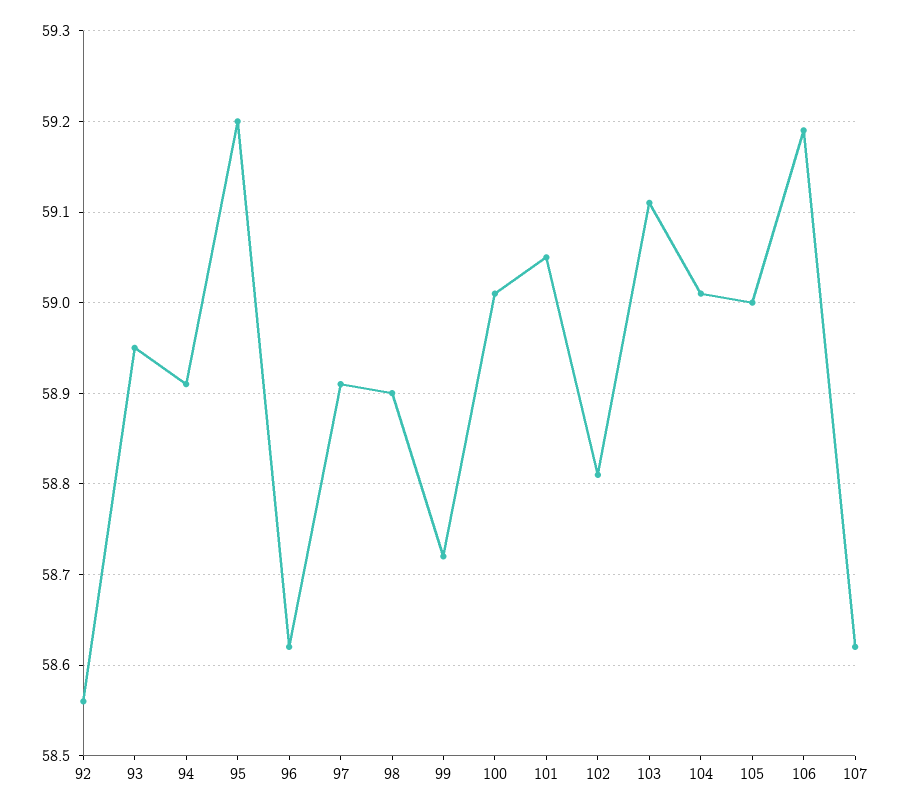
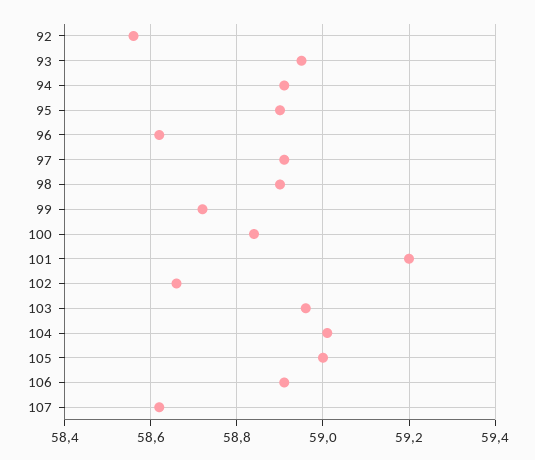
  {
    "92": 58.56,
    "93": 58.95,
    "94": 58.91,
-   "95": 59.2,
+   "95": 58.9,
    "96": 58.62,
    "97": 58.91,
    "98": 58.9,
    "99": 58.72,
-   "100": 59.01,
+   "100": 58.85,
-   "101": 59.05,
+   "101": 59.2,
-   "102": 58.81,
+   "102": 58.65,
-   "103": 59.11,
+   "103": 58.95,
    "104": 59.01,
    "105": 59,
-   "106": 59.19,
+   "106": 58.9,
    "107": 58.62
  }

